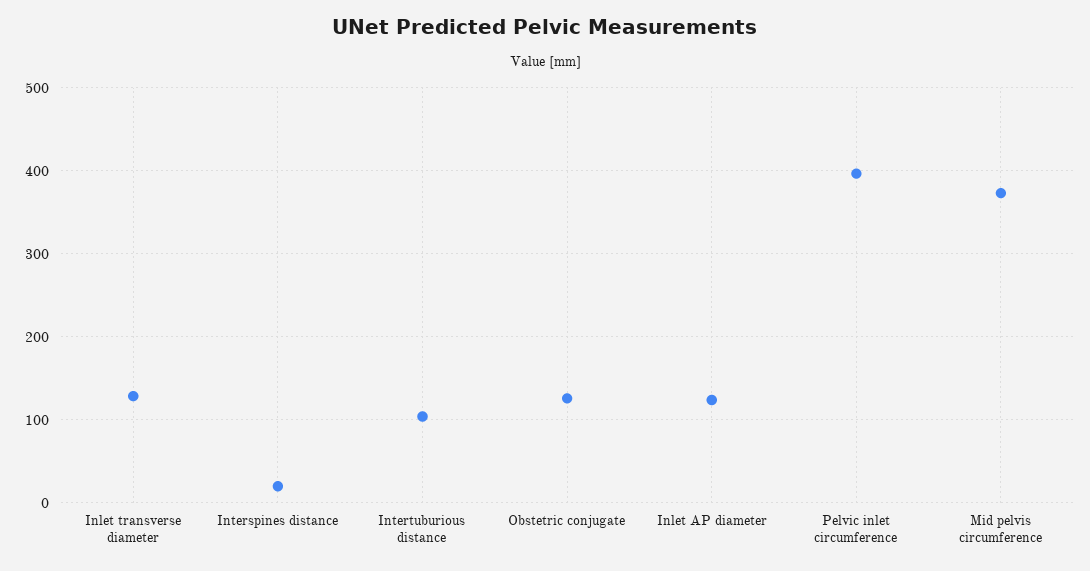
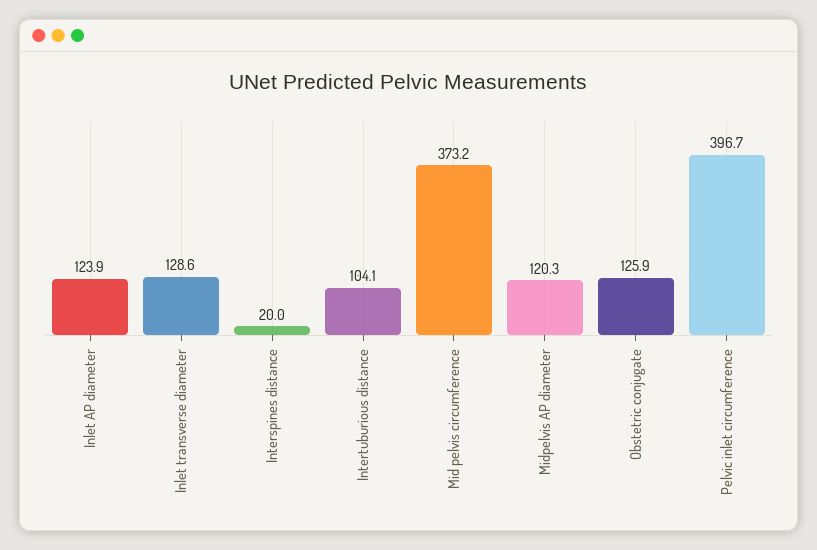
  {
    "Inlet transverse diameter": 128.6,
    "Interspines distance": 20,
    "Intertuburious distance": 104.1,
    "Obstetric conjugate": 125.9,
    "Inlet AP diameter": 123.9,
    "Pelvic inlet circumference": 396.7,
-   "Mid pelvis circumference": 373.2
+   "Mid pelvis circumference": 373.2,
+   "Midpelvis AP diameter": 120.3
  }

